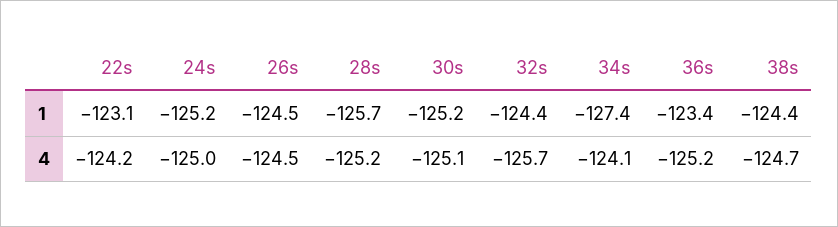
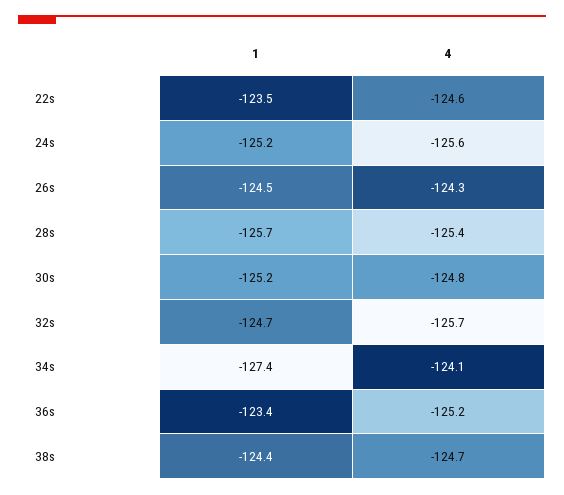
  {
    "22s": {
-     "1": -123.1,
+     "1": -123.5,
-     "4": -124.2
+     "4": -124.6
    },
    "24s": {
      "1": -125.2,
-     "4": -125
+     "4": -125.6
    },
    "26s": {
      "1": -124.5,
-     "4": -124.5
+     "4": -124.3
    },
    "28s": {
      "1": -125.7,
-     "4": -125.2
+     "4": -125.4
    },
    "30s": {
      "1": -125.2,
-     "4": -125.1
+     "4": -124.8
    },
    "32s": {
-     "1": -124.4,
+     "1": -124.7,
      "4": -125.7
    },
    "34s": {
      "1": -127.4,
      "4": -124.1
    },
    "36s": {
      "1": -123.4,
      "4": -125.2
    },
    "38s": {
      "1": -124.4,
      "4": -124.7
    }
  }

